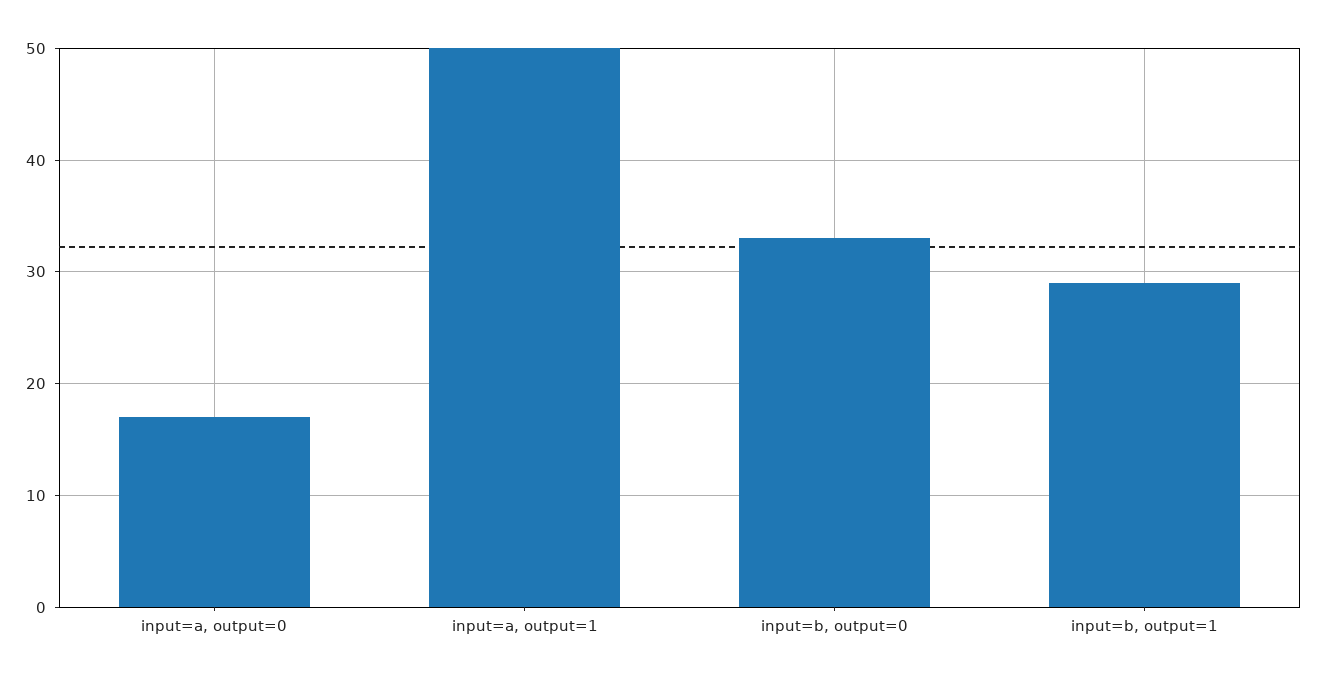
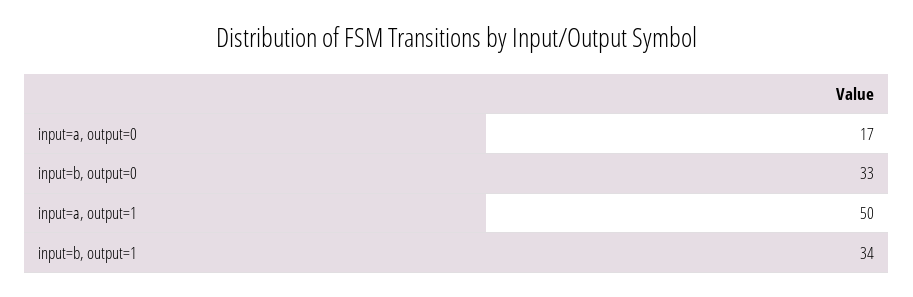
  {
    "input=a, output=0": 17,
    "input=a, output=1": 50,
    "input=b, output=0": 33,
-   "input=b, output=1": 29
+   "input=b, output=1": 34
  }

